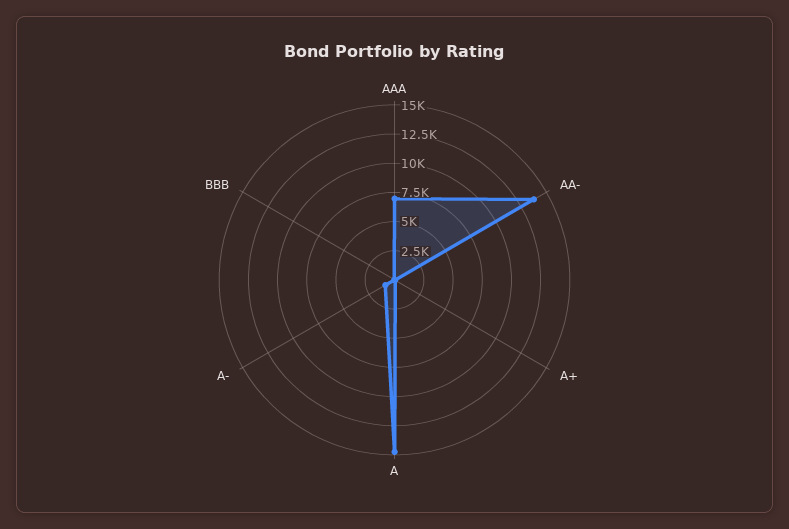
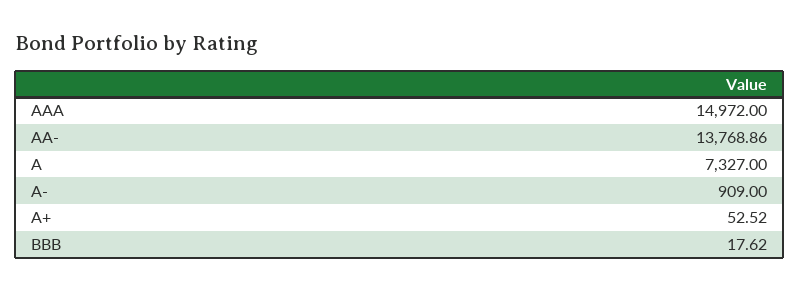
  {
-   "AAA": 7500,
+   "AAA": 14972,
    "AA-": 13768.86,
    "A+": 52.52,
-   "A": 15000,
+   "A": 7327,
    "A-": 909,
    "BBB": 17.62
  }

